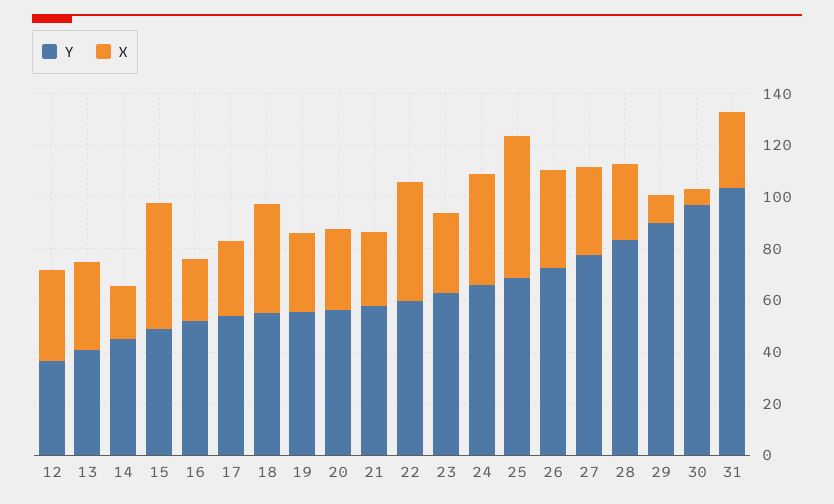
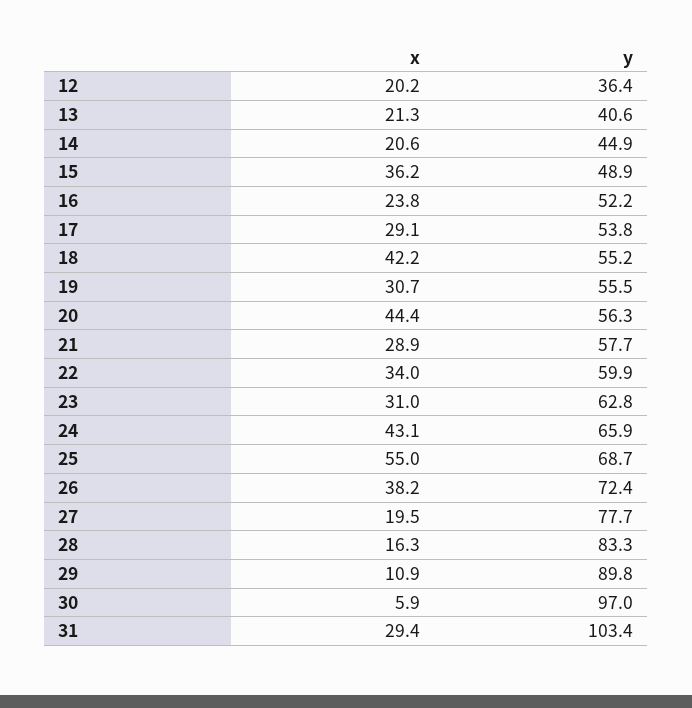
  {
    "Y": {
      "12": 36.4,
      "13": 40.6,
      "14": 44.9,
      "15": 48.9,
      "16": 52.2,
      "17": 53.8,
      "18": 55.2,
      "19": 55.5,
      "20": 56.3,
      "21": 57.7,
      "22": 59.9,
      "23": 62.8,
      "24": 65.9,
      "25": 68.7,
      "26": 72.4,
      "27": 77.7,
      "28": 83.3,
      "29": 89.8,
      "30": 97,
      "31": 103.4
    },
    "X": {
-     "12": 35,
+     "12": 20.2,
-     "13": 35,
+     "13": 21.3,
      "14": 20.6,
-     "15": 50,
+     "15": 36.2,
      "16": 23.8,
      "17": 29.1,
      "18": 42.2,
      "19": 30.7,
-     "20": 30,
+     "20": 44.4,
      "21": 28.9,
-     "22": 45,
+     "22": 34,
      "23": 31,
      "24": 43.1,
      "25": 55,
      "26": 38.2,
-     "27": 35,
+     "27": 19.5,
-     "28": 30,
+     "28": 16.3,
      "29": 10.9,
      "30": 5.9,
      "31": 29.4
    }
  }

